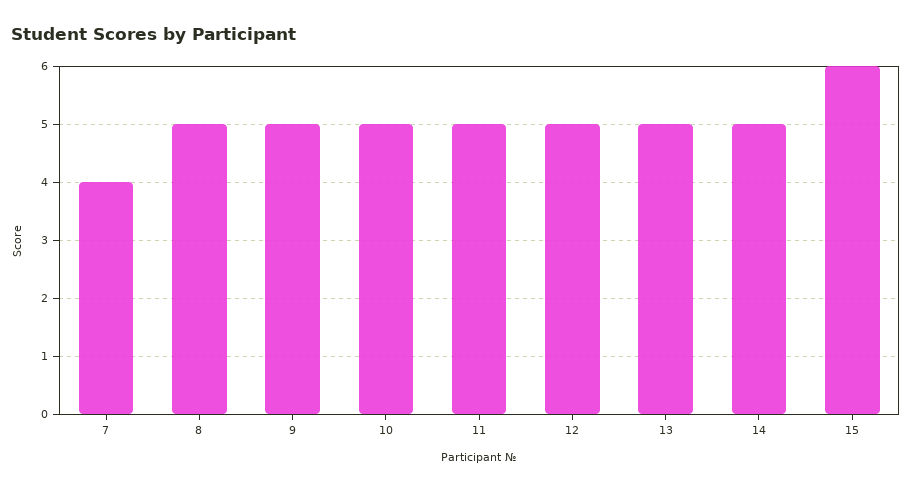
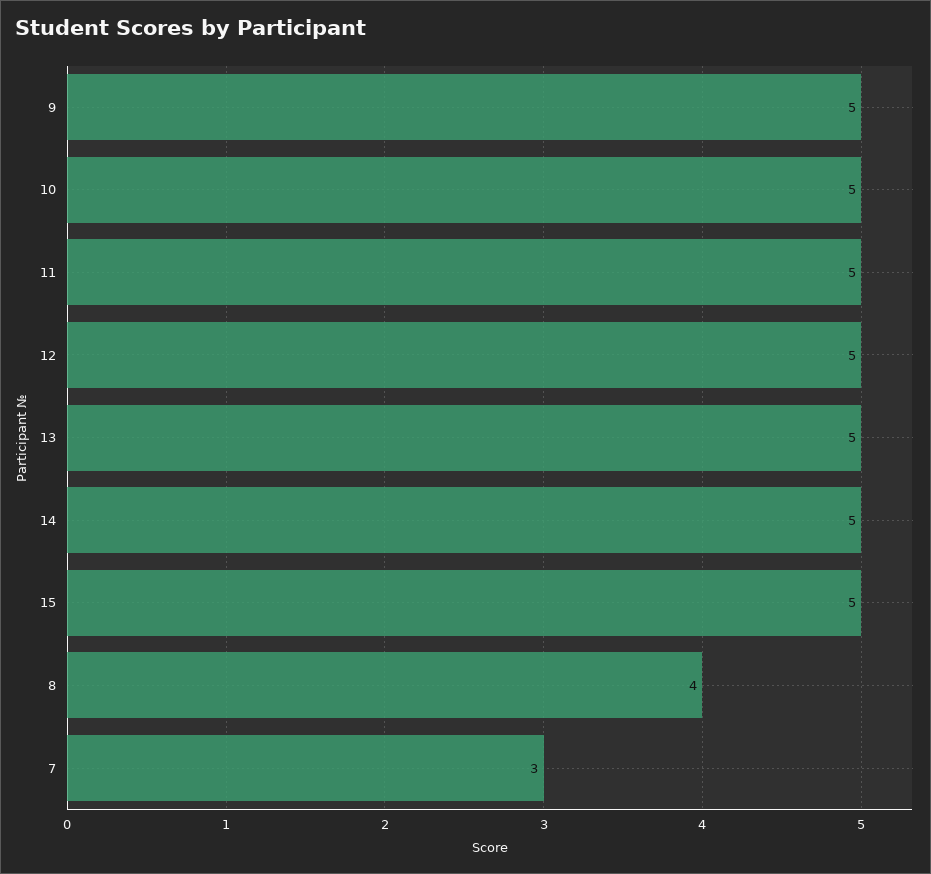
  {
-   "7": 4,
+   "7": 3,
-   "8": 5,
+   "8": 4,
    "9": 5,
    "10": 5,
    "11": 5,
    "12": 5,
    "13": 5,
    "14": 5,
-   "15": 6
+   "15": 5
  }

